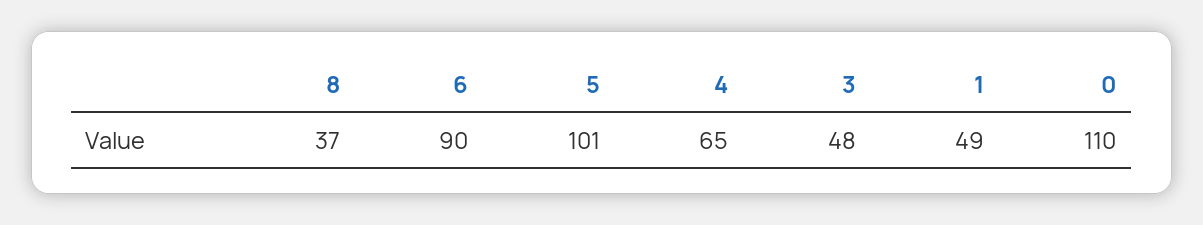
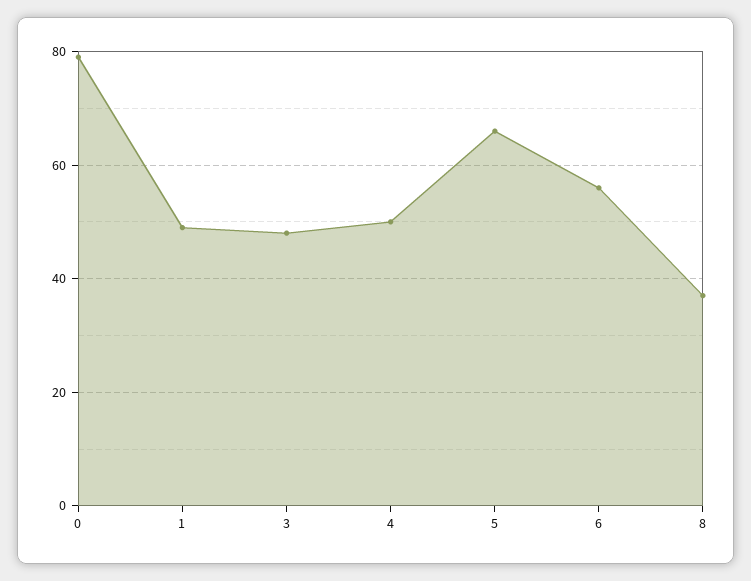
  {
    "8": 37,
-   "6": 90,
+   "6": 55,
-   "5": 101,
+   "5": 65,
-   "4": 65,
+   "4": 50,
    "3": 48,
    "1": 49,
-   "0": 110
+   "0": 80
  }

